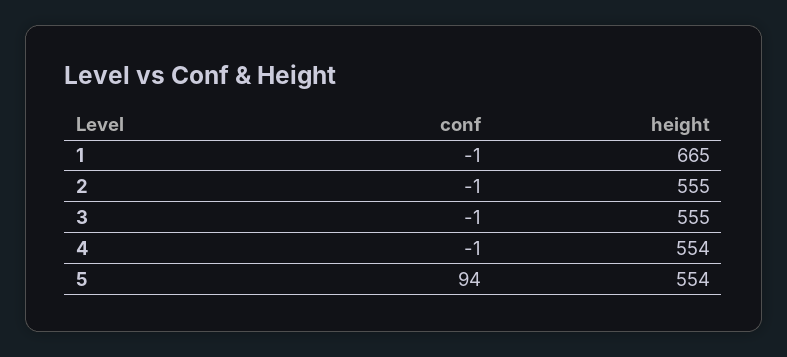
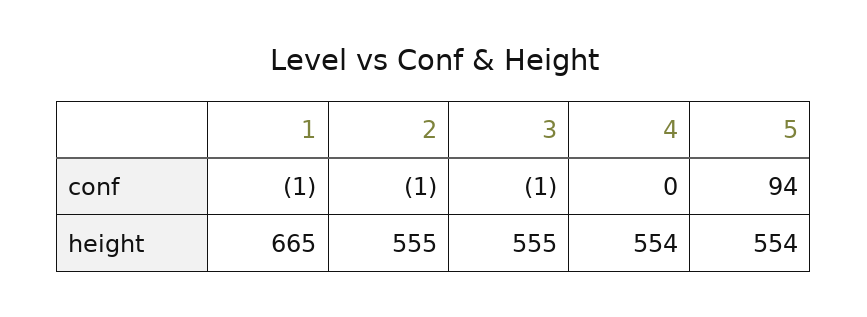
  {
    "conf": {
      "1": -1,
      "2": -1,
      "3": -1,
-     "4": -1,
+     "4": 0,
      "5": 94
    },
    "height": {
      "1": 665,
      "2": 555,
      "3": 555,
      "4": 554,
      "5": 554
    }
  }

